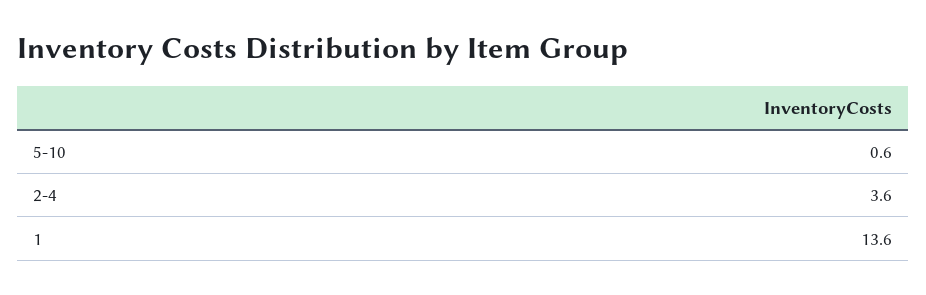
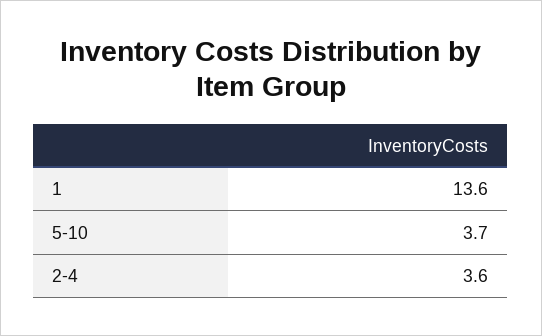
  {
-   "5-10": 0.6,
+   "5-10": 3.7,
    "2-4": 3.6,
    "1": 13.6
  }

